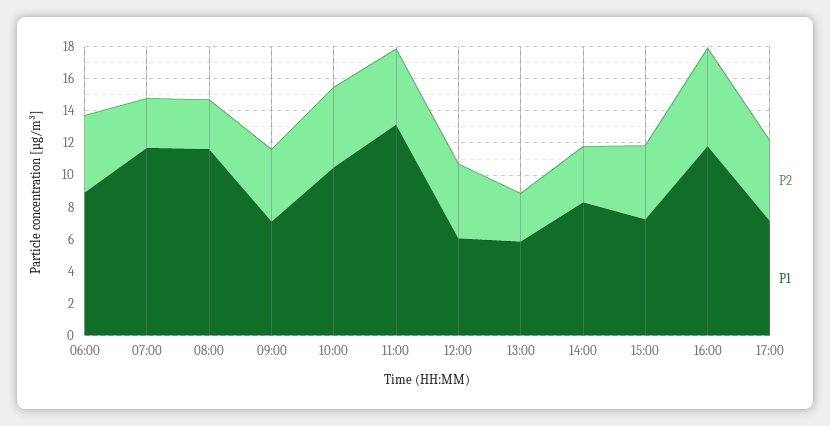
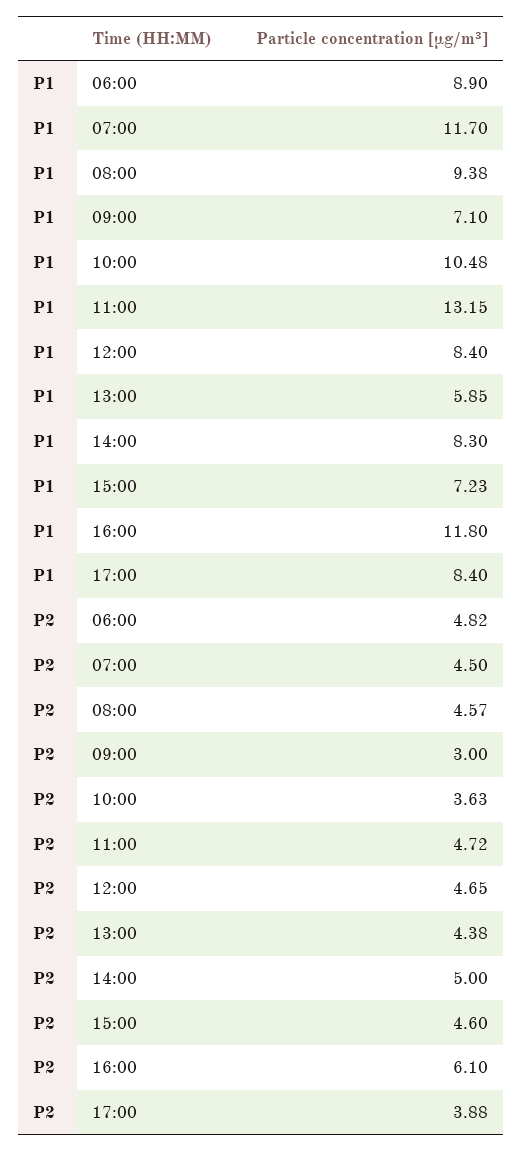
  {
    "P2": {
      "06:00": 4.82,
-     "07:00": 3,
+     "07:00": 4.5,
-     "08:00": 3,
+     "08:00": 4.57,
-     "09:00": 4.5,
+     "09:00": 3,
-     "10:00": 5,
+     "10:00": 3.63,
      "11:00": 4.72,
      "12:00": 4.65,
-     "13:00": 3,
+     "13:00": 4.38,
-     "14:00": 3.5,
+     "14:00": 5,
      "15:00": 4.6,
      "16:00": 6.1,
-     "17:00": 5
+     "17:00": 3.88
    },
    "P1": {
      "06:00": 8.9,
      "07:00": 11.7,
-     "08:00": 11.5,
+     "08:00": 9.38,
      "09:00": 7.1,
      "10:00": 10.48,
      "11:00": 13.15,
-     "12:00": 6,
+     "12:00": 8.4,
      "13:00": 5.85,
      "14:00": 8.3,
      "15:00": 7.23,
      "16:00": 11.8,
-     "17:00": 7
+     "17:00": 8.4
    }
  }

